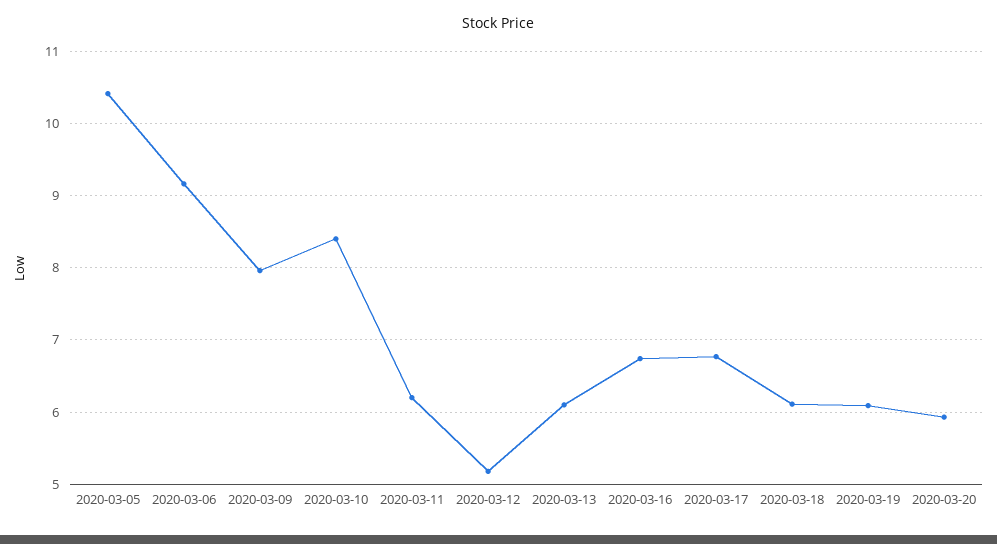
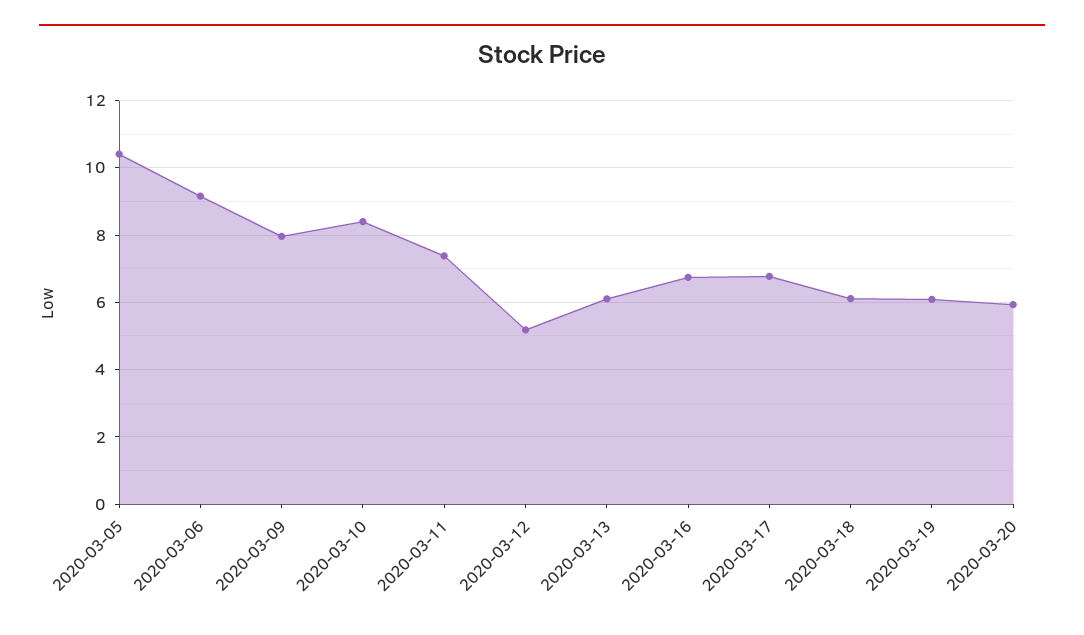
  {
    "2020-03-05": 10.4,
    "2020-03-06": 9.2,
    "2020-03-09": 8,
    "2020-03-10": 8.4,
-   "2020-03-11": 6.2,
+   "2020-03-11": 7.4,
    "2020-03-12": 5.2,
    "2020-03-13": 6.1,
    "2020-03-16": 6.7,
    "2020-03-17": 6.8,
    "2020-03-18": 6.1,
    "2020-03-19": 6.1,
    "2020-03-20": 5.9
  }

